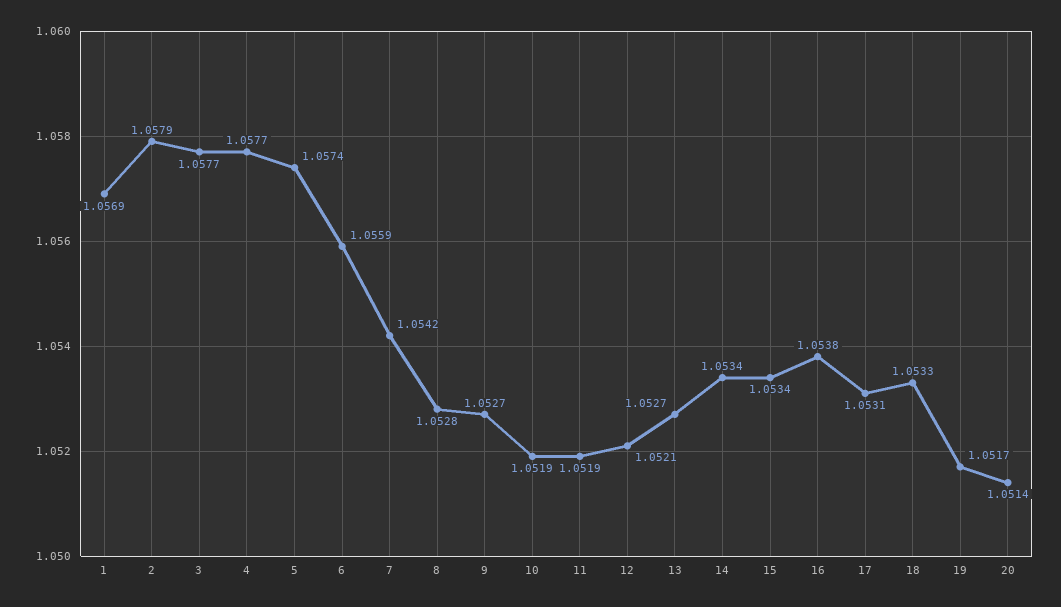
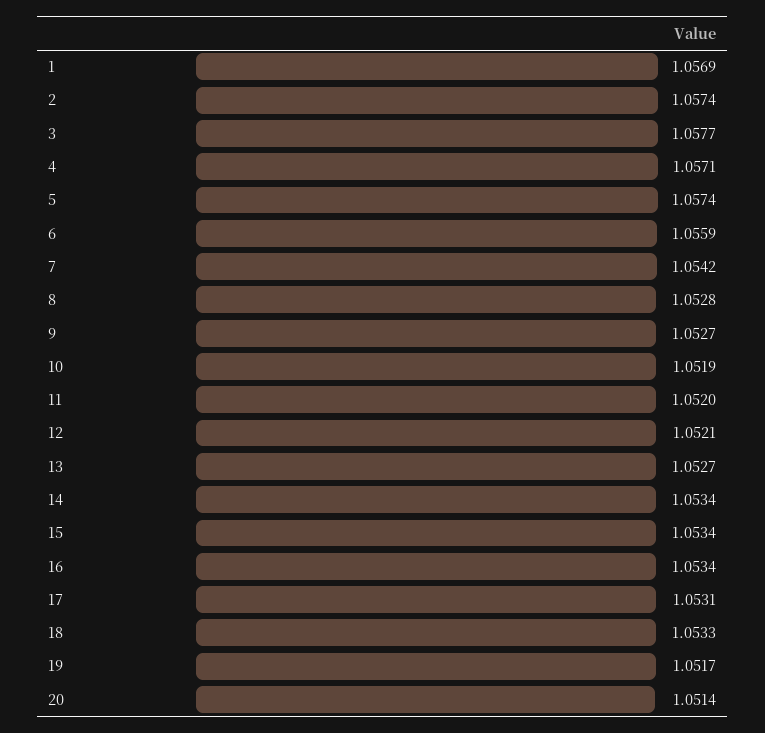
  {
    "1": 1.0569,
-   "2": 1.0579,
+   "2": 1.0574,
    "3": 1.0577,
-   "4": 1.0577,
+   "4": 1.0571,
    "5": 1.0574,
    "6": 1.0559,
    "7": 1.0542,
    "8": 1.0528,
    "9": 1.0527,
    "10": 1.0519,
-   "11": 1.0519,
+   "11": 1.052,
    "12": 1.0521,
    "13": 1.0527,
    "14": 1.0534,
    "15": 1.0534,
-   "16": 1.0538,
+   "16": 1.0534,
    "17": 1.0531,
    "18": 1.0533,
    "19": 1.0517,
    "20": 1.0514
  }

